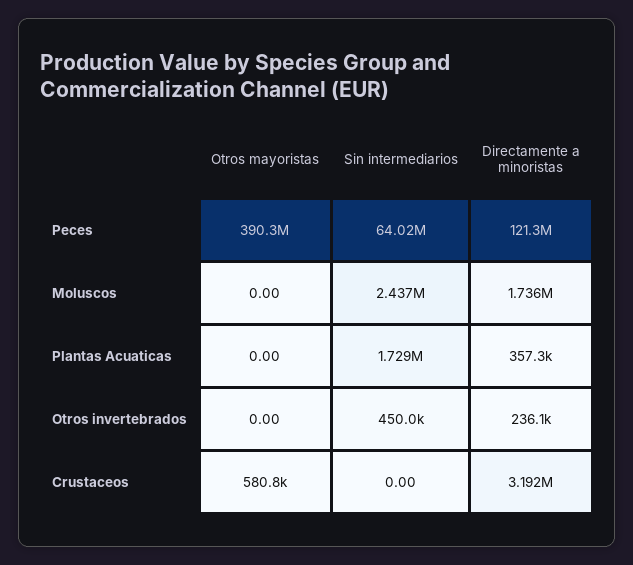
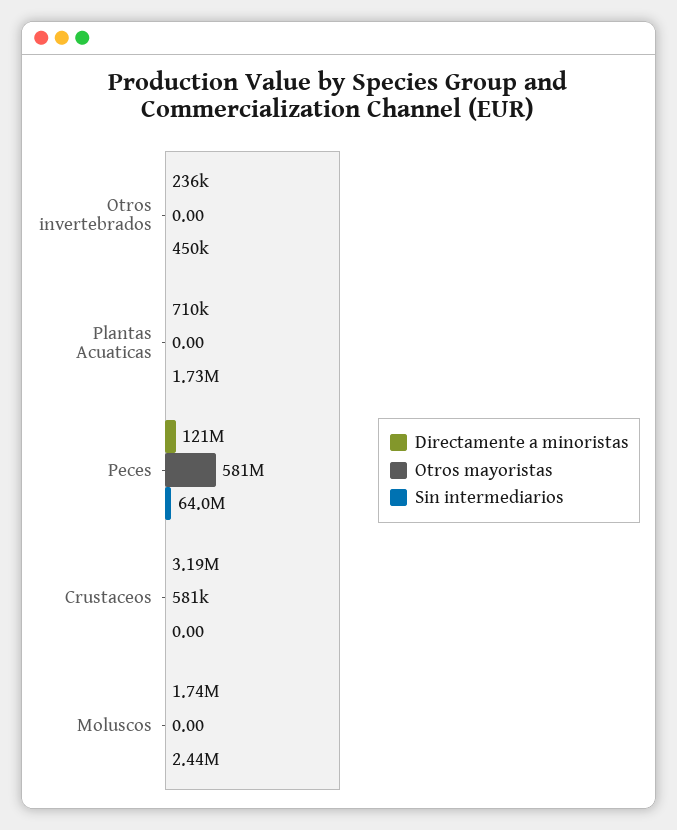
  {
    "Otros mayoristas": {
-     "Peces": 390300000,
+     "Peces": 581000000,
      "Moluscos": 0,
      "Plantas Acuaticas": 0,
      "Otros invertebrados": 0,
      "Crustaceos": 580800
    },
    "Sin intermediarios": {
      "Peces": 64020000,
      "Moluscos": 2437000,
      "Plantas Acuaticas": 1729000,
      "Otros invertebrados": 450000,
      "Crustaceos": 0
    },
    "Directamente a minoristas": {
      "Peces": 121300000,
      "Moluscos": 1736000,
-     "Plantas Acuaticas": 357300,
+     "Plantas Acuaticas": 710000,
      "Otros invertebrados": 236100,
      "Crustaceos": 3192000
    }
  }

